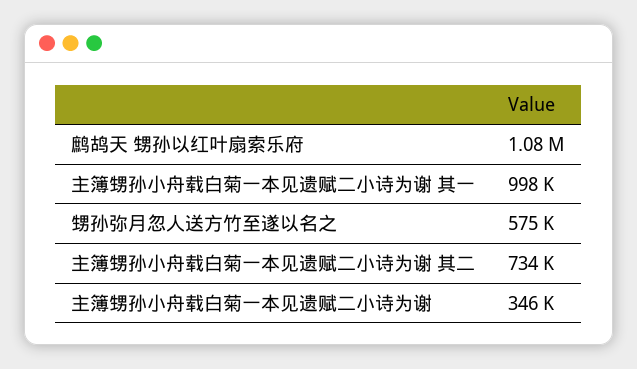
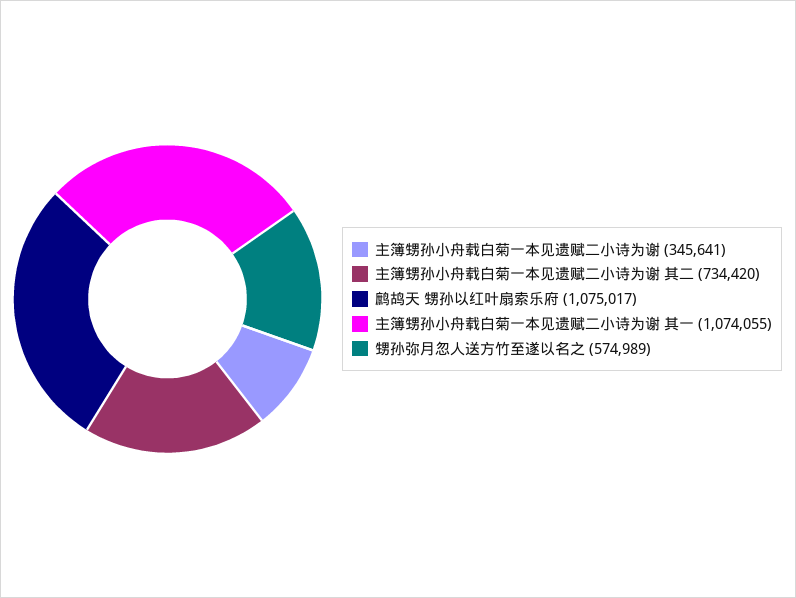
  {
    "鹧鸪天 甥孙以红叶扇索乐府": 1075017,
-   "主簿甥孙小舟载白菊一本见遗赋二小诗为谢 其一": 998000,
+   "主簿甥孙小舟载白菊一本见遗赋二小诗为谢 其一": 1074055,
    "甥孙弥月忽人送方竹至遂以名之": 574989,
    "主簿甥孙小舟载白菊一本见遗赋二小诗为谢 其二": 734420,
    "主簿甥孙小舟载白菊一本见遗赋二小诗为谢": 345641
  }

